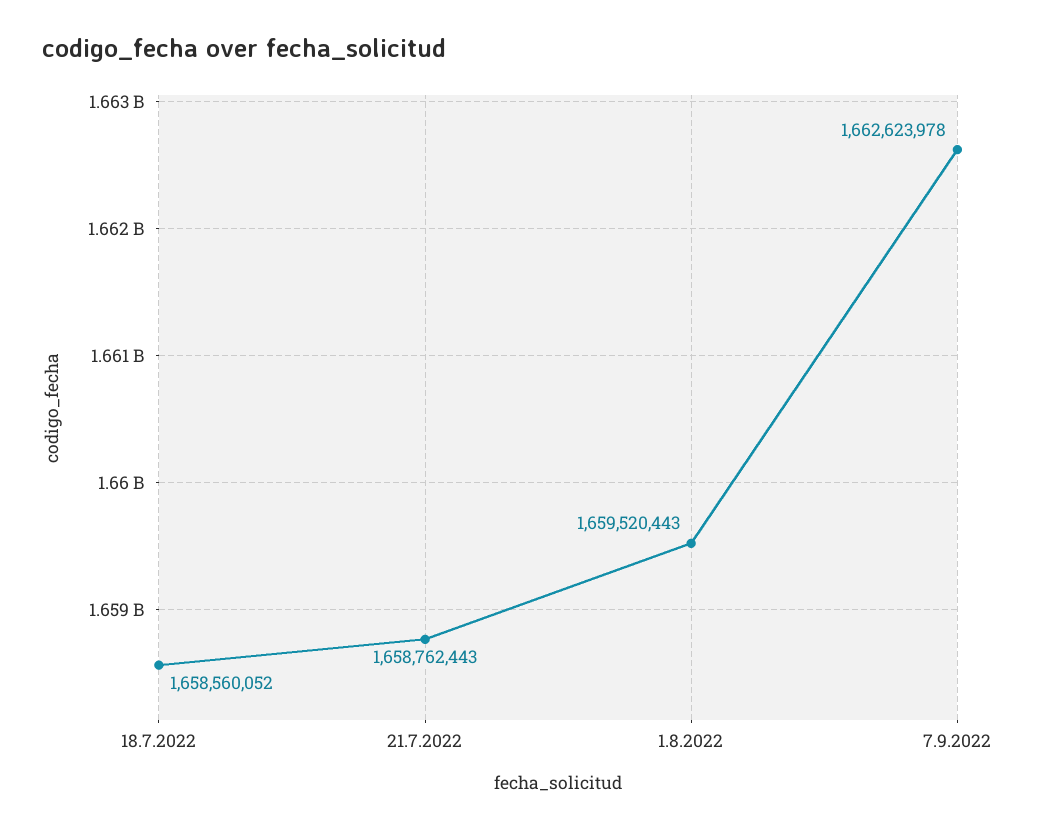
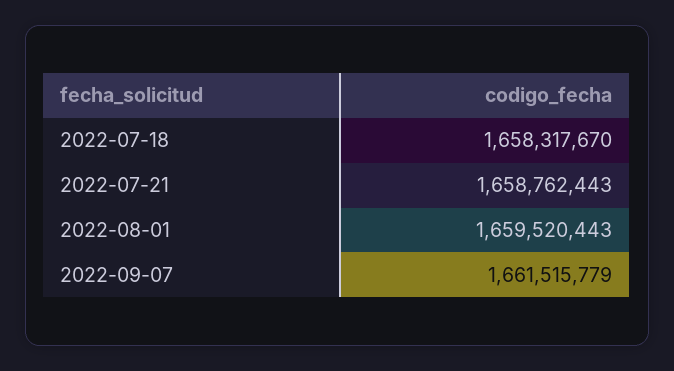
  {
-   "18.7.2022": 1658560052,
+   "18.7.2022": 1658317670,
    "21.7.2022": 1658762443,
    "1.8.2022": 1659520443,
-   "7.9.2022": 1662623978
+   "7.9.2022": 1661515779
  }

